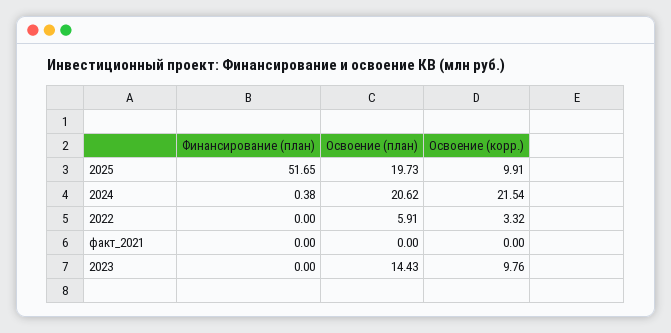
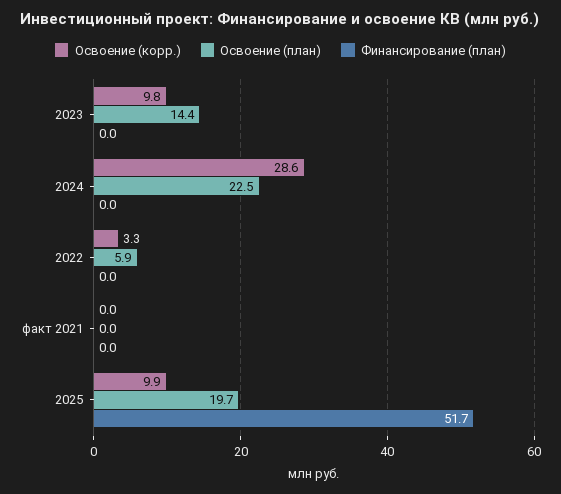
  {
    "Финансирование (план)": {
      "2025": 51.65,
-     "2024": 0.38,
+     "2024": 0,
      "2022": 0,
      "факт_2021": 0,
      "2023": 0
    },
    "Освоение (план)": {
      "2025": 19.73,
-     "2024": 20.62,
+     "2024": 22.5,
      "2022": 5.91,
      "факт_2021": 0,
      "2023": 14.43
    },
    "Освоение (корр.)": {
      "2025": 9.91,
-     "2024": 21.54,
+     "2024": 28.6,
      "2022": 3.32,
      "факт_2021": 0,
      "2023": 9.76
    }
  }

